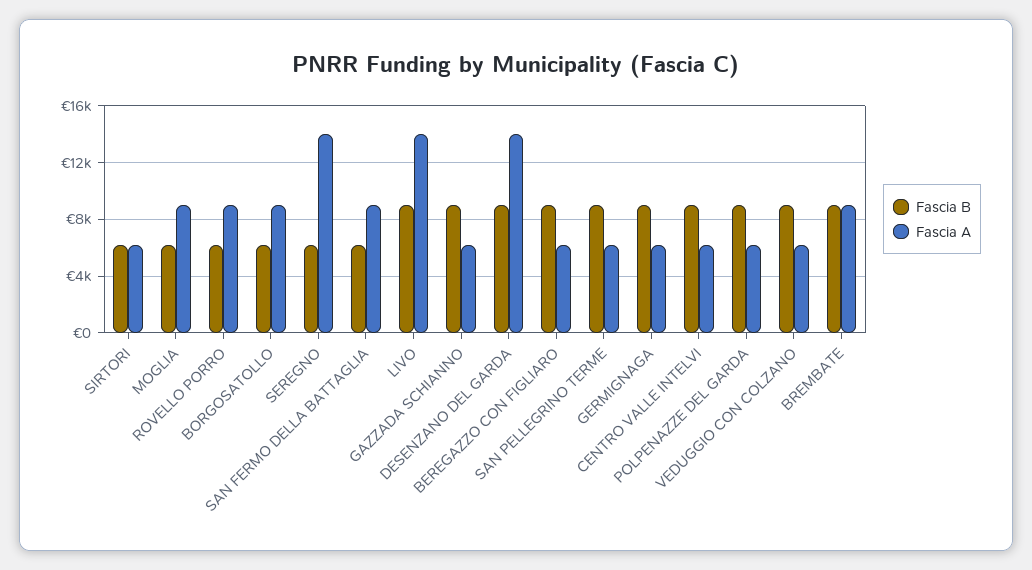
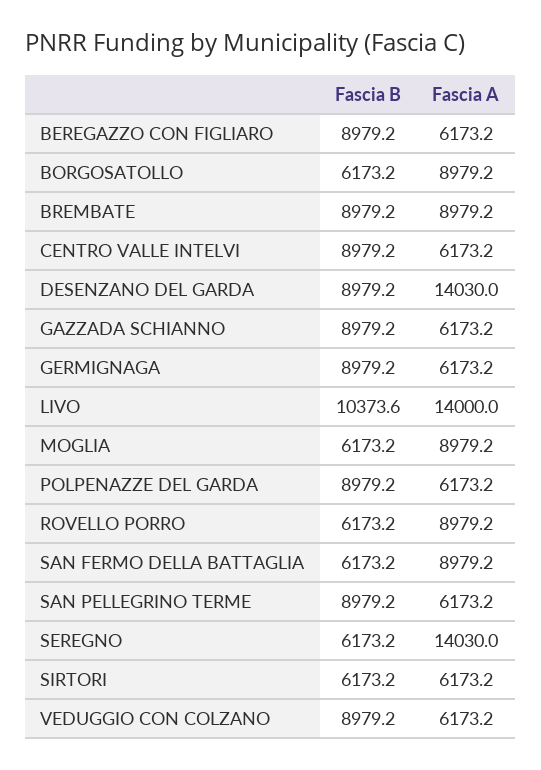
  {
    "Fascia B": {
      "SIRTORI": 6173.2,
      "MOGLIA": 6173.2,
      "ROVELLO PORRO": 6173.2,
      "BORGOSATOLLO": 6173.2,
      "SEREGNO": 6173.2,
      "SAN FERMO DELLA BATTAGLIA": 6173.2,
-     "LIVO": 9000,
+     "LIVO": 10373.6,
      "GAZZADA SCHIANNO": 8979.2,
      "DESENZANO DEL GARDA": 8979.2,
      "BEREGAZZO CON FIGLIARO": 8979.2,
      "SAN PELLEGRINO TERME": 8979.2,
      "GERMIGNAGA": 8979.2,
      "CENTRO VALLE INTELVI": 8979.2,
      "POLPENAZZE DEL GARDA": 8979.2,
      "VEDUGGIO CON COLZANO": 8979.2,
      "BREMBATE": 8979.2
    },
    "Fascia A": {
      "SIRTORI": 6173.2,
      "MOGLIA": 8979.2,
      "ROVELLO PORRO": 8979.2,
      "BORGOSATOLLO": 8979.2,
      "SEREGNO": 14030,
      "SAN FERMO DELLA BATTAGLIA": 8979.2,
      "LIVO": 14000,
      "GAZZADA SCHIANNO": 6173.2,
      "DESENZANO DEL GARDA": 14030,
      "BEREGAZZO CON FIGLIARO": 6173.2,
      "SAN PELLEGRINO TERME": 6173.2,
      "GERMIGNAGA": 6173.2,
      "CENTRO VALLE INTELVI": 6173.2,
      "POLPENAZZE DEL GARDA": 6173.2,
      "VEDUGGIO CON COLZANO": 6173.2,
      "BREMBATE": 8979.2
    }
  }

